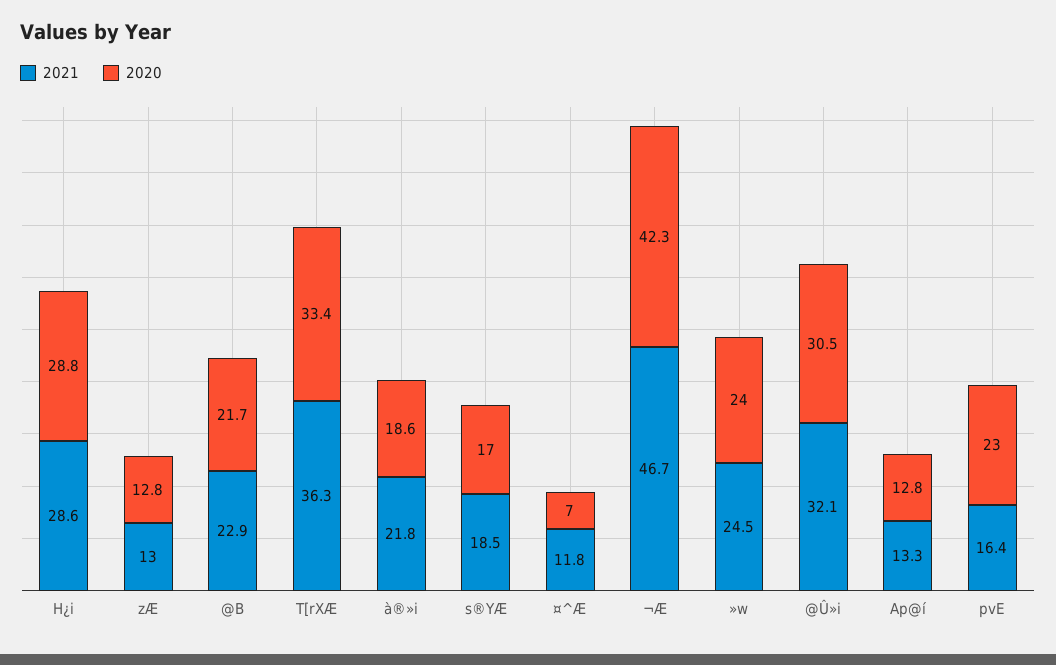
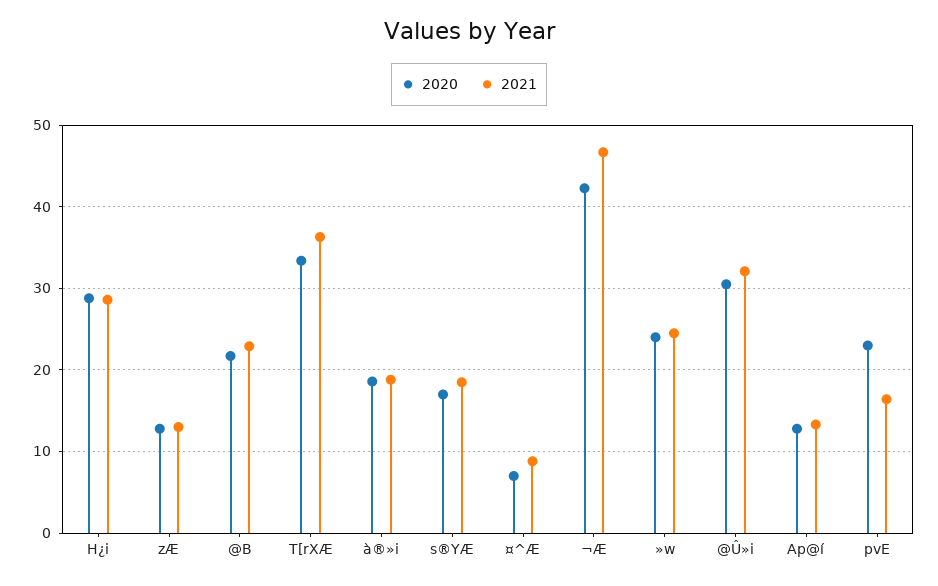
  {
    "2021": {
      "H¿i": 28.6,
      "zÆ": 13,
      "@B": 22.9,
      "T[rXÆ": 36.3,
-     "à®»i": 21.8,
+     "à®»i": 19,
      "s®YÆ": 18.5,
-     "¤^Æ": 11.8,
+     "¤^Æ": 9,
      "¬Æ": 46.7,
      "»w": 24.5,
      "@Û»i": 32.1,
      "Ap@í": 13.3,
      "pvE": 16.4
    },
    "2020": {
      "H¿i": 28.8,
      "zÆ": 12.8,
      "@B": 21.7,
      "T[rXÆ": 33.4,
      "à®»i": 18.6,
      "s®YÆ": 17,
      "¤^Æ": 7,
      "¬Æ": 42.3,
      "»w": 24,
      "@Û»i": 30.5,
      "Ap@í": 12.8,
      "pvE": 23
    }
  }

